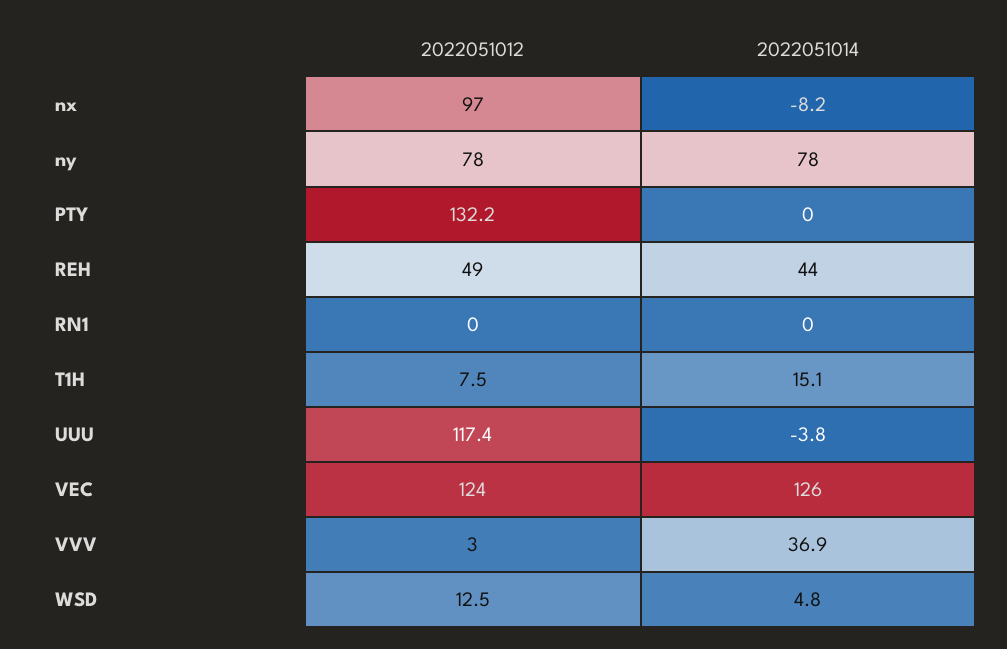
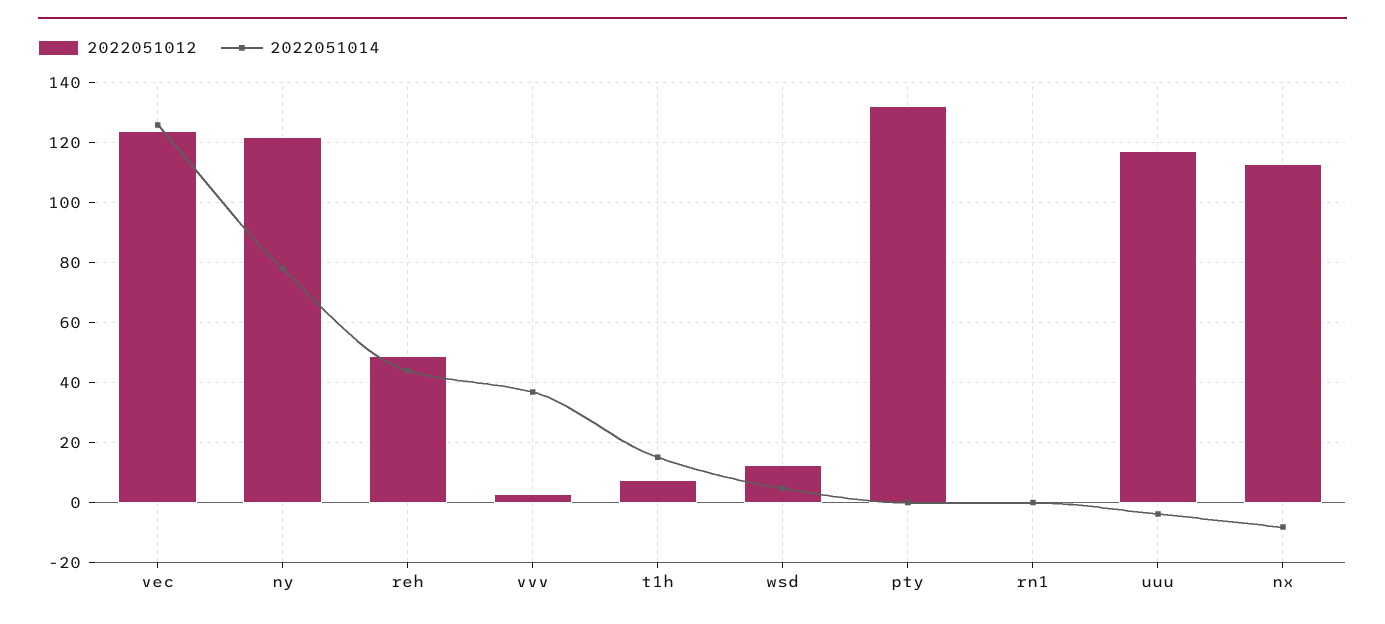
  {
    "2022051012": {
-     "nx": 97,
+     "nx": 112.5,
-     "ny": 78,
+     "ny": 122.5,
      "PTY": 132.2,
      "REH": 49,
      "RN1": 0,
      "T1H": 7.5,
      "UUU": 117.4,
      "VEC": 124,
      "VVV": 3,
      "WSD": 12.5
    },
    "2022051014": {
      "nx": -8.2,
      "ny": 78,
      "PTY": 0,
      "REH": 44,
      "RN1": 0,
      "T1H": 15.1,
      "UUU": -3.8,
      "VEC": 126,
      "VVV": 36.9,
      "WSD": 4.8
    }
  }

